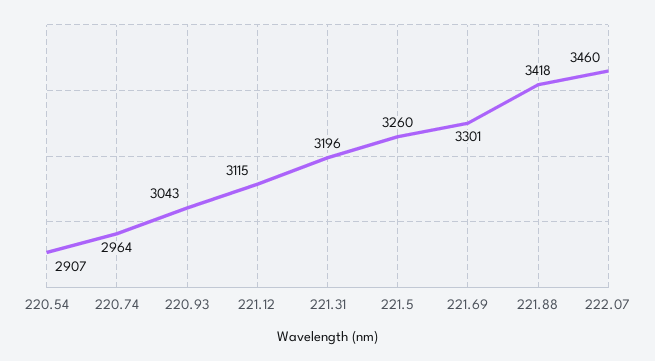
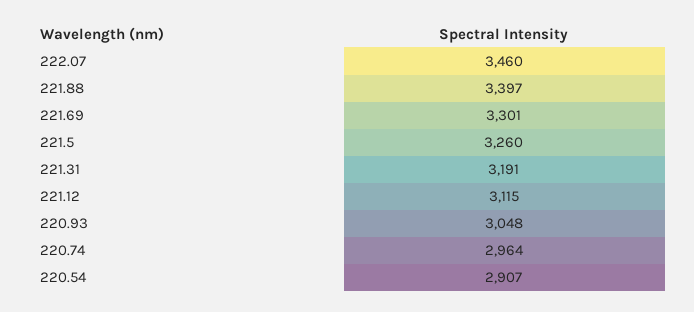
  {
    "220.54": 2907,
    "220.74": 2964,
-   "220.93": 3043,
+   "220.93": 3048,
    "221.12": 3115,
-   "221.31": 3196,
+   "221.31": 3191,
    "221.5": 3260,
    "221.69": 3301,
-   "221.88": 3418,
+   "221.88": 3397,
    "222.07": 3460
  }

